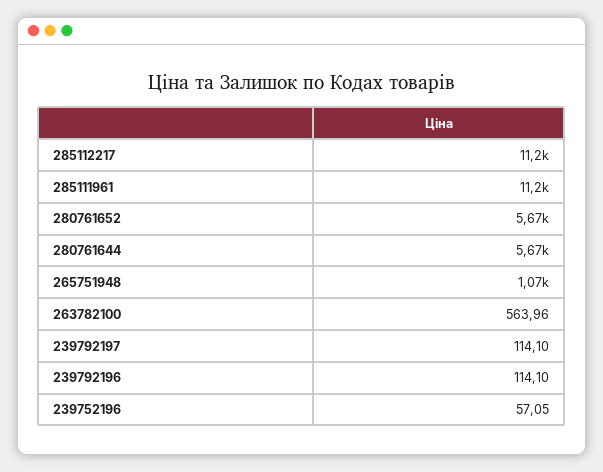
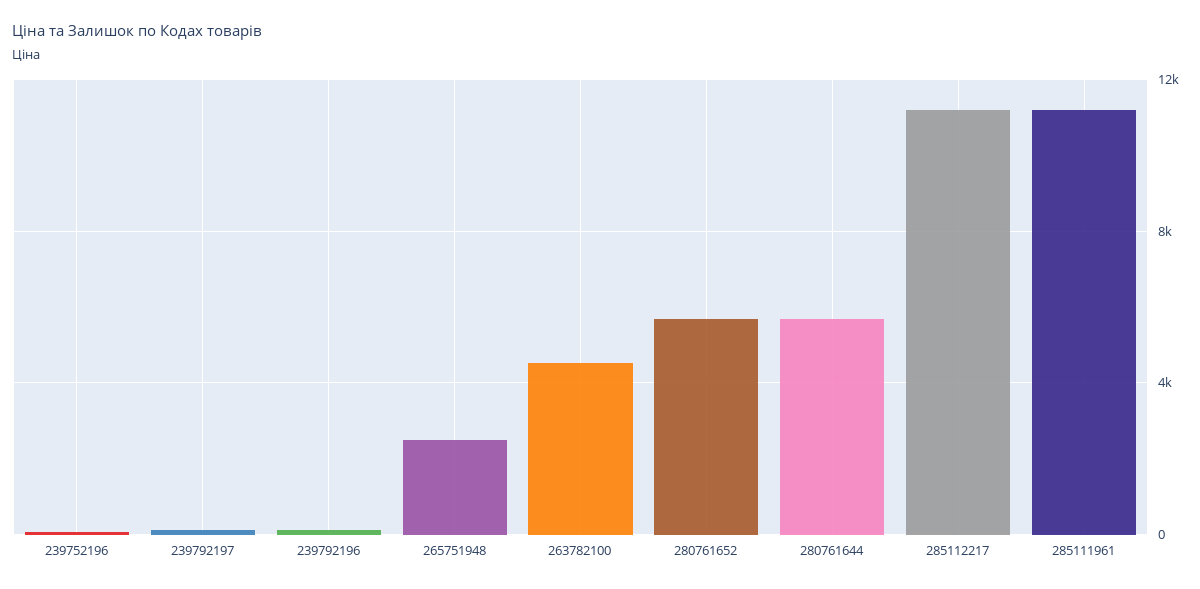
  {
    "285112217": 11200,
    "285111961": 11200,
    "280761652": 5670,
    "280761644": 5670,
-   "265751948": 1070,
+   "265751948": 2500,
-   "263782100": 563.96,
+   "263782100": 4500,
    "239792197": 114.1,
    "239792196": 114.1,
    "239752196": 57.05
  }

